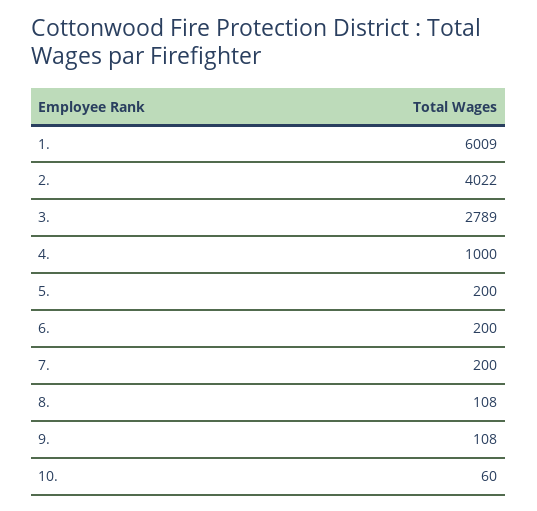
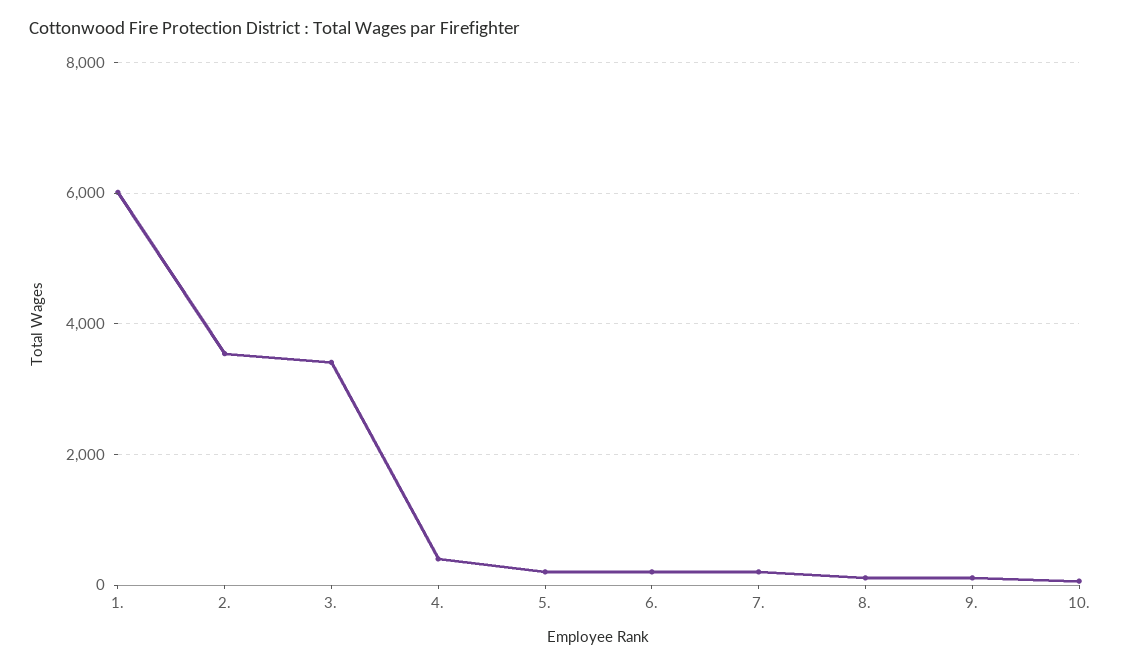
  {
    "1.": 6009,
-   "2.": 4022,
+   "2.": 3600,
-   "3.": 2789,
+   "3.": 3400,
-   "4.": 1000,
+   "4.": 400,
    "5.": 200,
    "6.": 200,
    "7.": 200,
    "8.": 108,
    "9.": 108,
    "10.": 60
  }

